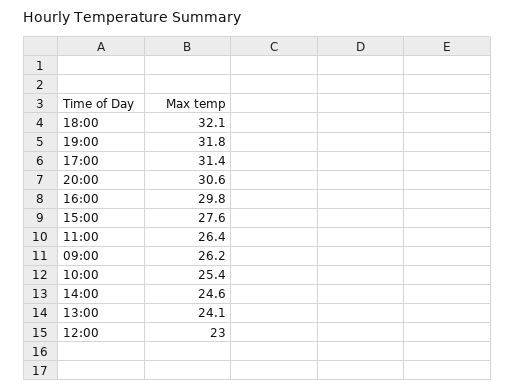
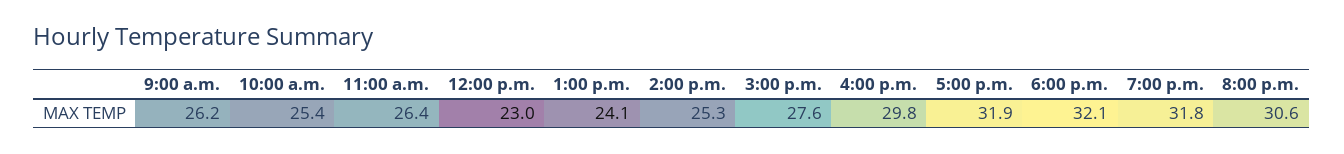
  {
    "18:00": 32.1,
    "19:00": 31.8,
-   "17:00": 31.4,
+   "17:00": 31.9,
    "20:00": 30.6,
    "16:00": 29.8,
    "15:00": 27.6,
    "11:00": 26.4,
    "09:00": 26.2,
    "10:00": 25.4,
-   "14:00": 24.6,
+   "14:00": 25.3,
    "13:00": 24.1,
    "12:00": 23
  }

